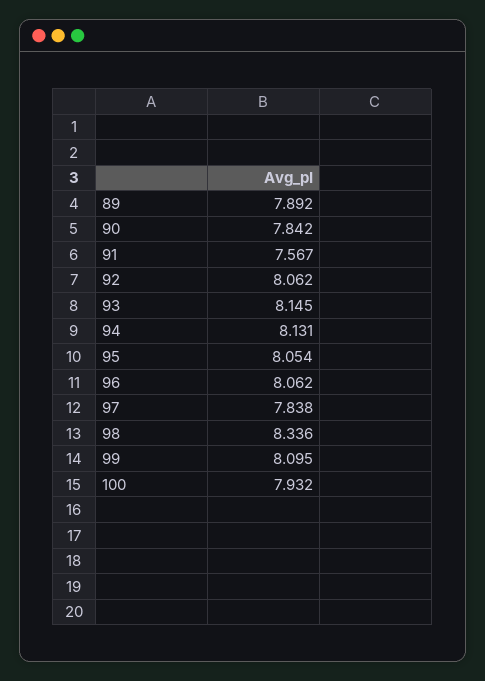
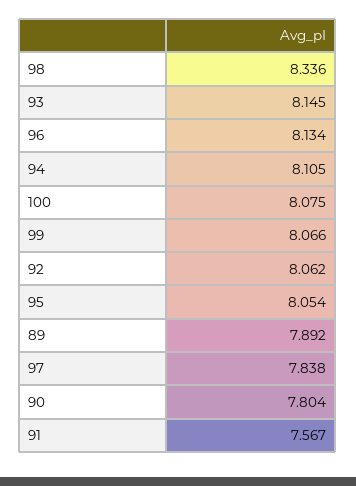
  {
    "89": 7.892,
-   "90": 7.842,
+   "90": 7.804,
    "91": 7.567,
    "92": 8.062,
    "93": 8.145,
-   "94": 8.131,
+   "94": 8.105,
    "95": 8.054,
-   "96": 8.062,
+   "96": 8.134,
    "97": 7.838,
    "98": 8.336,
-   "99": 8.095,
+   "99": 8.066,
-   "100": 7.932
+   "100": 8.075
  }

